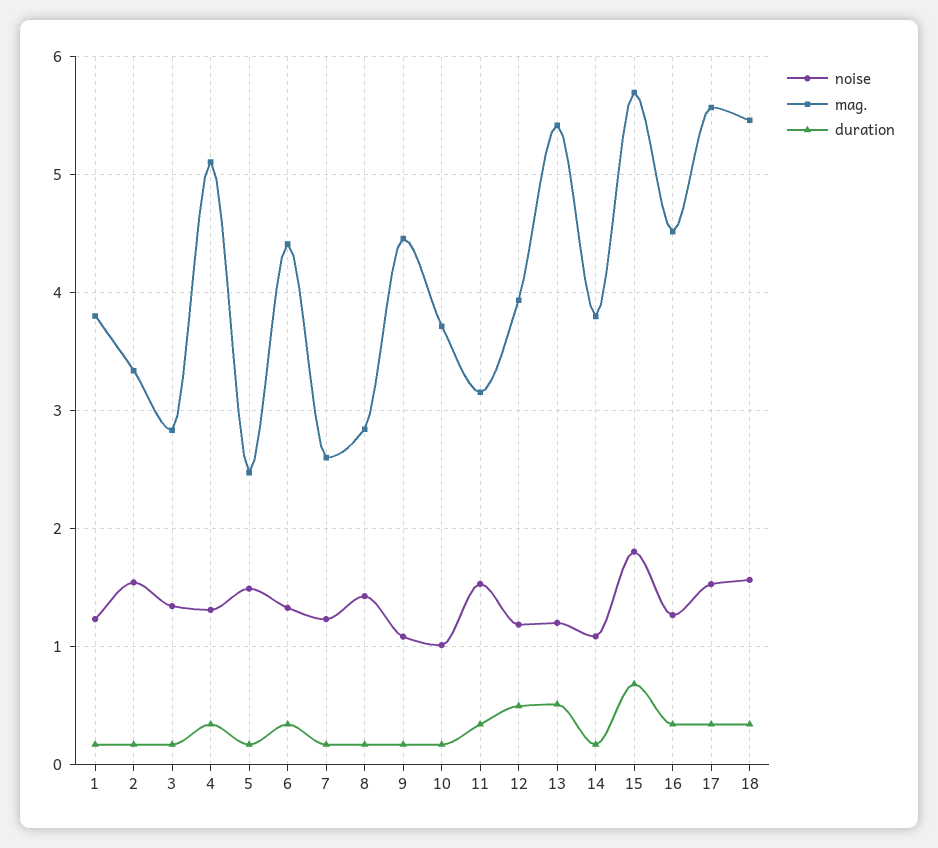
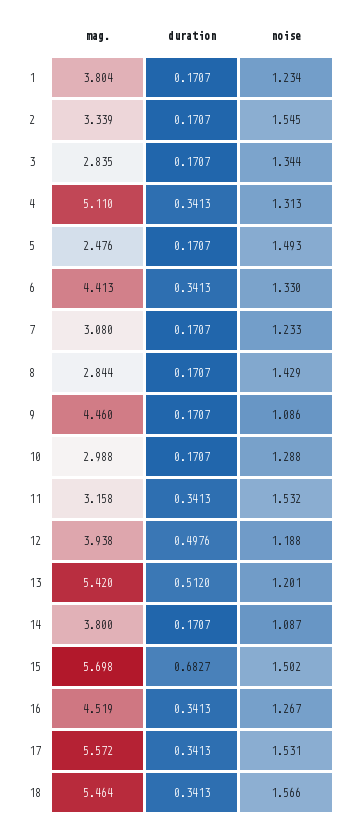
  {
    "noise": {
      "1": 1.234,
      "2": 1.545,
      "3": 1.344,
      "4": 1.313,
      "5": 1.493,
      "6": 1.33,
      "7": 1.233,
      "8": 1.429,
      "9": 1.086,
-     "10": 1,
+     "10": 1.288,
      "11": 1.532,
      "12": 1.188,
      "13": 1.201,
      "14": 1.087,
-     "15": 1.8,
+     "15": 1.502,
      "16": 1.267,
      "17": 1.531,
      "18": 1.566
    },
    "mag.": {
      "1": 3.804,
      "2": 3.339,
      "3": 2.835,
      "4": 5.11,
      "5": 2.476,
      "6": 4.413,
-     "7": 2.6,
+     "7": 3.08,
      "8": 2.844,
      "9": 4.46,
-     "10": 3.7,
+     "10": 2.988,
      "11": 3.158,
      "12": 3.938,
      "13": 5.42,
      "14": 3.8,
      "15": 5.698,
      "16": 4.519,
      "17": 5.572,
      "18": 5.464
    },
    "duration": {
      "1": 0.1707,
      "2": 0.1707,
      "3": 0.1707,
      "4": 0.3413,
      "5": 0.1707,
      "6": 0.3413,
      "7": 0.1707,
      "8": 0.1707,
      "9": 0.1707,
      "10": 0.1707,
      "11": 0.3413,
      "12": 0.4976,
      "13": 0.512,
      "14": 0.1707,
      "15": 0.6827,
      "16": 0.3413,
      "17": 0.3413,
      "18": 0.3413
    }
  }

